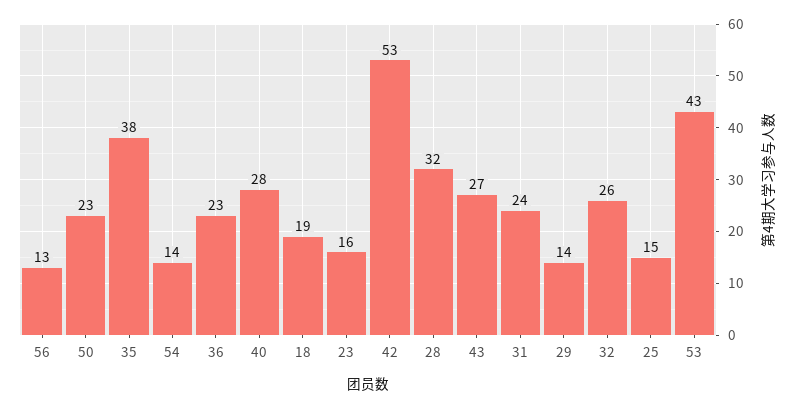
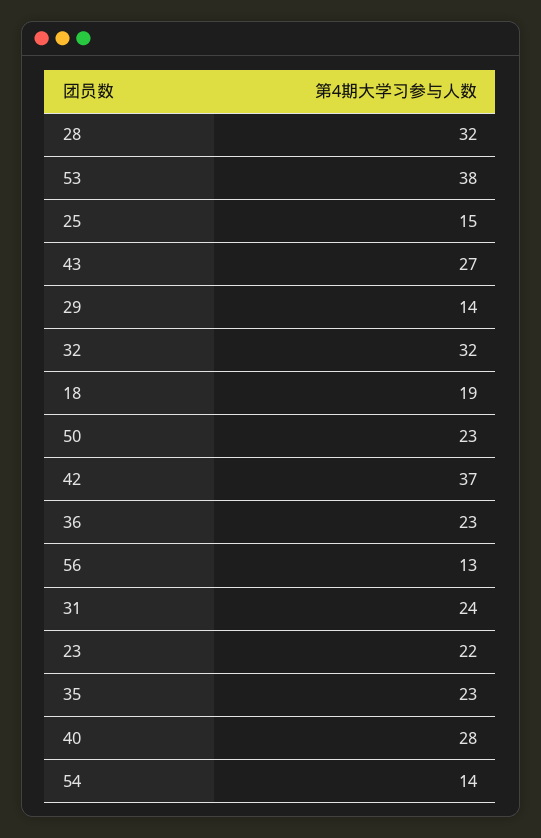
  {
    "56": 13,
    "50": 23,
-   "35": 38,
+   "35": 23,
    "54": 14,
    "36": 23,
    "40": 28,
    "18": 19,
-   "23": 16,
+   "23": 22,
-   "42": 53,
+   "42": 37,
    "28": 32,
    "43": 27,
    "31": 24,
    "29": 14,
-   "32": 26,
+   "32": 32,
    "25": 15,
-   "53": 43
+   "53": 38
  }

